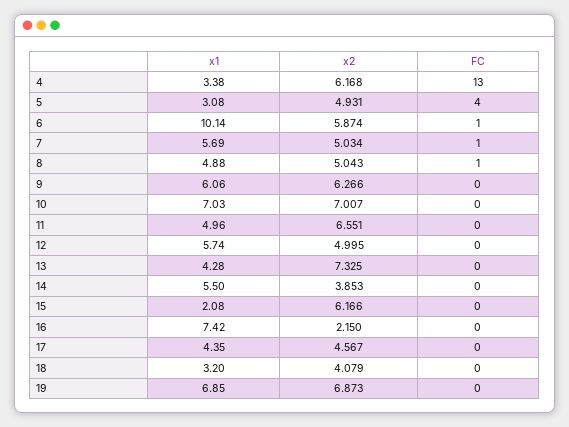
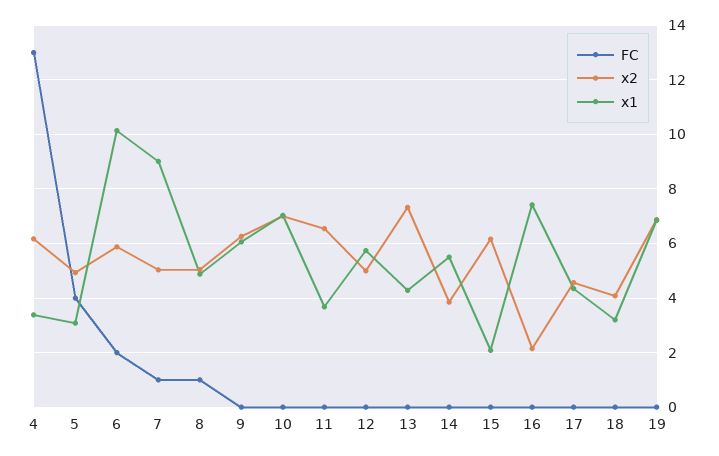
  {
    "x1": {
      "4": 3.38,
      "5": 3.08,
      "6": 10.14,
-     "7": 5.69,
+     "7": 9,
      "8": 4.88,
      "9": 6.06,
      "10": 7.03,
-     "11": 4.96,
+     "11": 3.75,
      "12": 5.74,
      "13": 4.28,
      "14": 5.5,
      "15": 2.08,
      "16": 7.42,
      "17": 4.35,
      "18": 3.2,
      "19": 6.85
    },
    "x2": {
      "4": 6.168,
      "5": 4.931,
      "6": 5.874,
      "7": 5.034,
      "8": 5.043,
      "9": 6.266,
      "10": 7.007,
      "11": 6.551,
      "12": 4.995,
      "13": 7.325,
      "14": 3.853,
      "15": 6.166,
      "16": 2.15,
      "17": 4.567,
      "18": 4.079,
      "19": 6.873
    },
    "FC": {
      "4": 13,
      "5": 4,
-     "6": 1,
+     "6": 2,
      "7": 1,
      "8": 1,
      "9": 0,
      "10": 0,
      "11": 0,
      "12": 0,
      "13": 0,
      "14": 0,
      "15": 0,
      "16": 0,
      "17": 0,
      "18": 0,
      "19": 0
    }
  }

